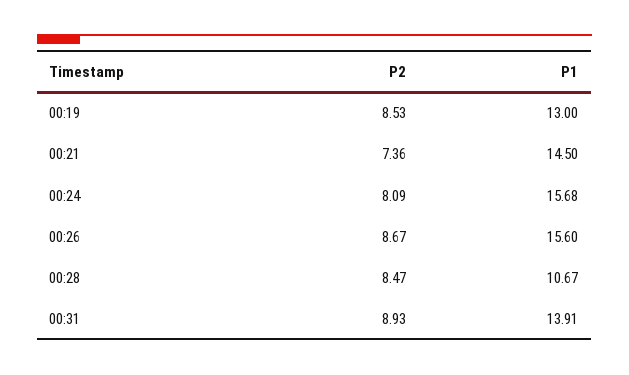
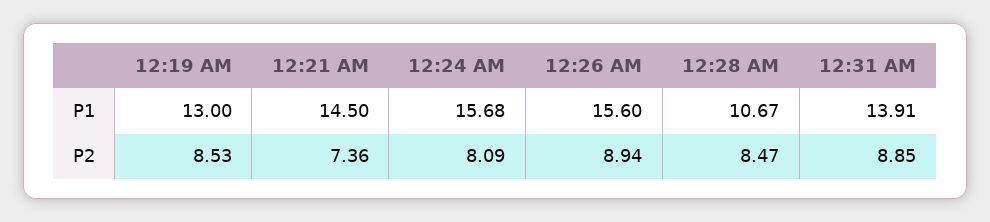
  {
    "P2": {
      "00:19": 8.53,
      "00:21": 7.36,
      "00:24": 8.09,
-     "00:26": 8.67,
+     "00:26": 8.94,
      "00:28": 8.47,
-     "00:31": 8.93
+     "00:31": 8.85
    },
    "P1": {
      "00:19": 13,
      "00:21": 14.5,
      "00:24": 15.68,
      "00:26": 15.6,
      "00:28": 10.67,
      "00:31": 13.91
    }
  }

